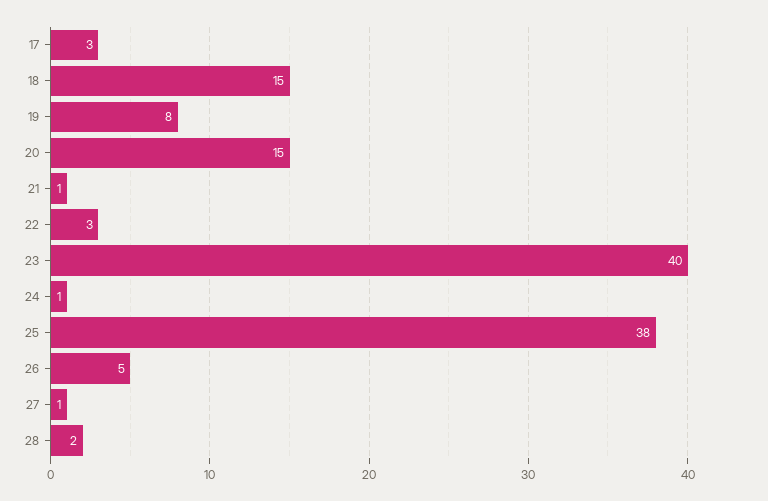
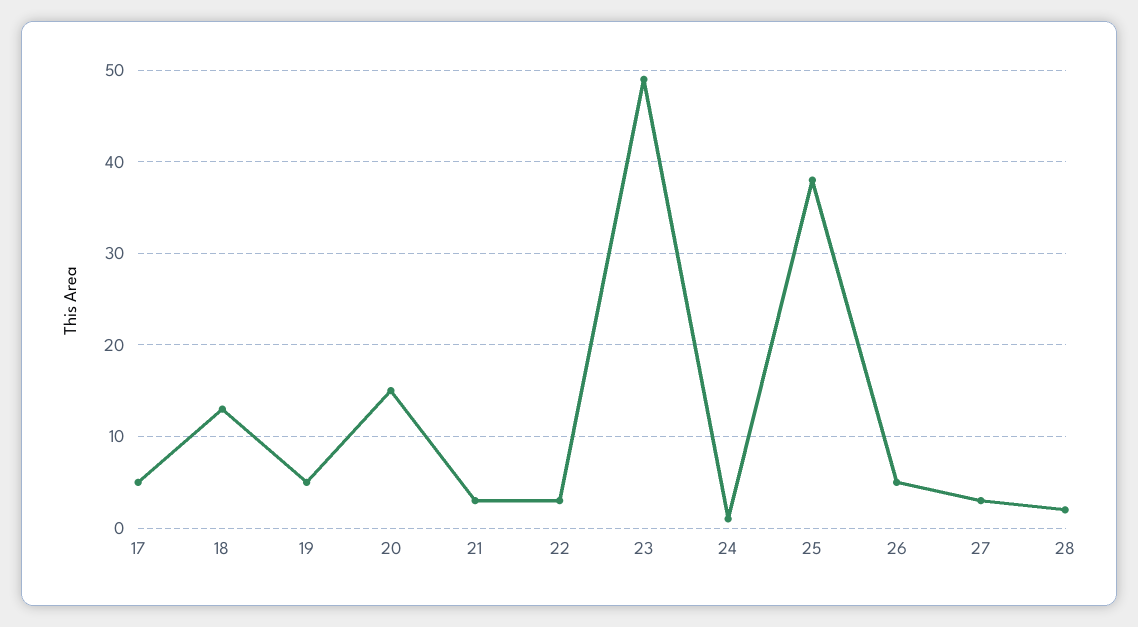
  {
-   "17": 3,
+   "17": 5,
-   "18": 15,
+   "18": 13,
-   "19": 8,
+   "19": 5,
    "20": 15,
-   "21": 1,
+   "21": 3,
    "22": 3,
-   "23": 40,
+   "23": 49,
    "24": 1,
    "25": 38,
    "26": 5,
-   "27": 1,
+   "27": 3,
    "28": 2
  }

